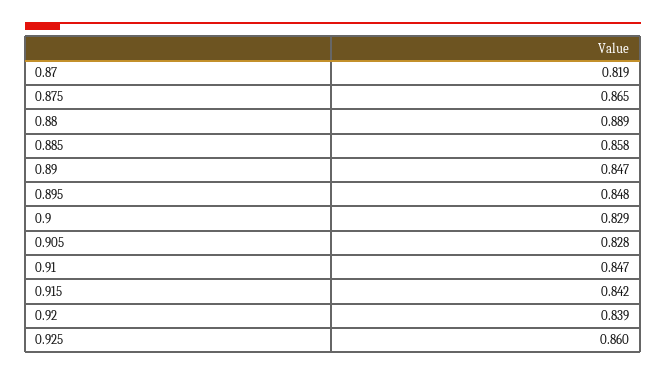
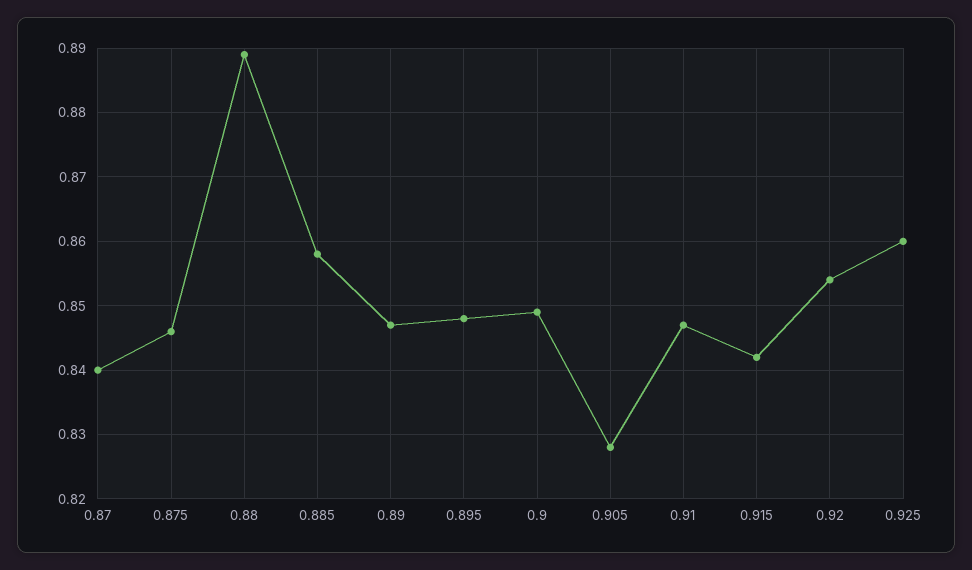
  {
-   "0.87": 0.819,
+   "0.87": 0.84,
-   "0.875": 0.865,
+   "0.875": 0.846,
    "0.88": 0.889,
    "0.885": 0.858,
    "0.89": 0.847,
    "0.895": 0.848,
-   "0.9": 0.829,
+   "0.9": 0.849,
    "0.905": 0.828,
    "0.91": 0.847,
    "0.915": 0.842,
-   "0.92": 0.839,
+   "0.92": 0.854,
    "0.925": 0.86
  }

